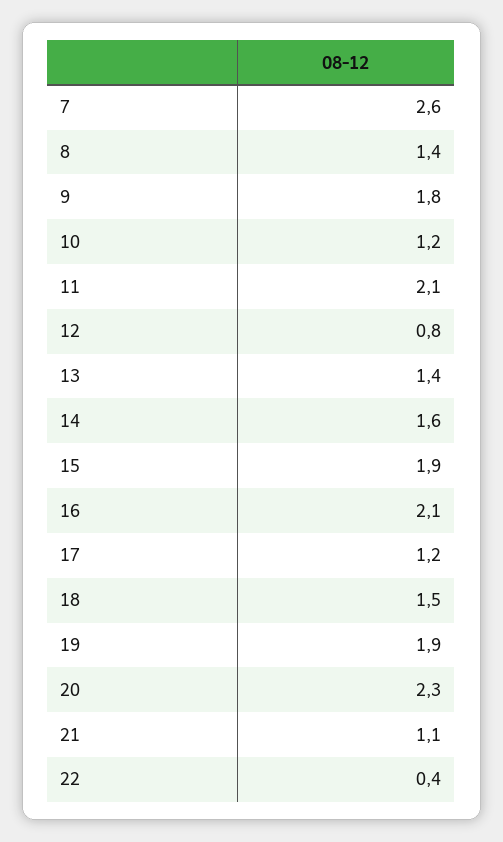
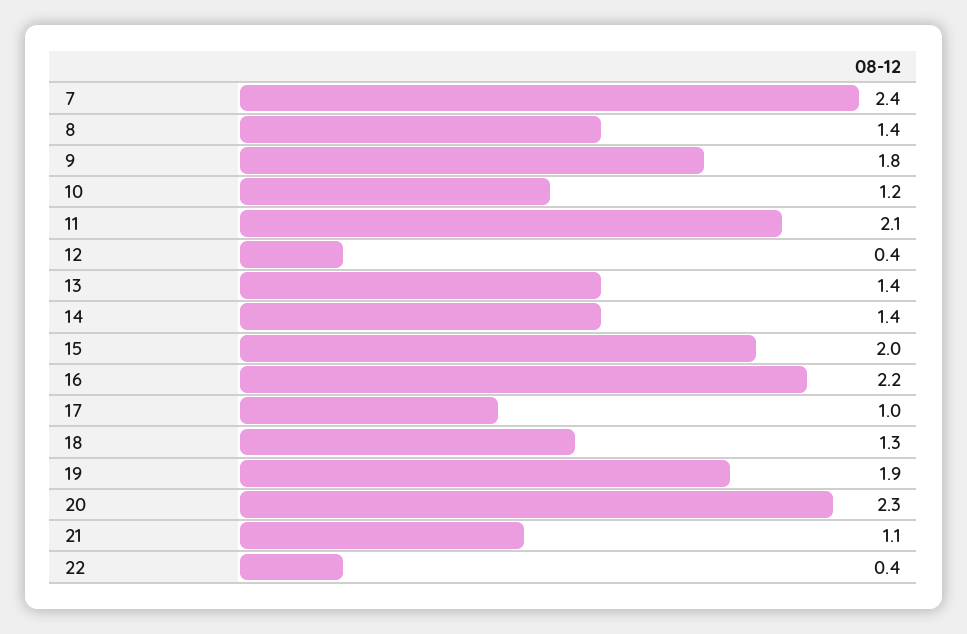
  {
-   "7": 2.6,
+   "7": 2.4,
    "8": 1.4,
    "9": 1.8,
    "10": 1.2,
    "11": 2.1,
-   "12": 0.8,
+   "12": 0.4,
    "13": 1.4,
-   "14": 1.6,
+   "14": 1.4,
-   "15": 1.9,
+   "15": 2,
-   "16": 2.1,
+   "16": 2.2,
-   "17": 1.2,
+   "17": 1,
-   "18": 1.5,
+   "18": 1.3,
    "19": 1.9,
    "20": 2.3,
    "21": 1.1,
    "22": 0.4
  }

